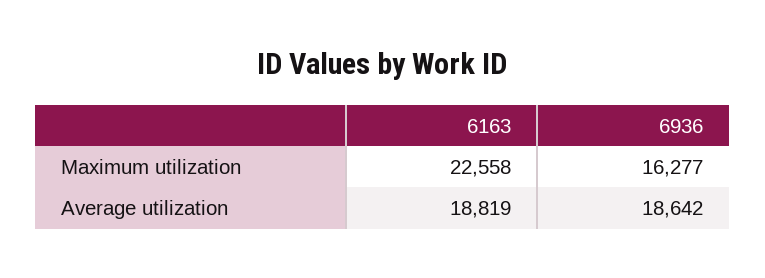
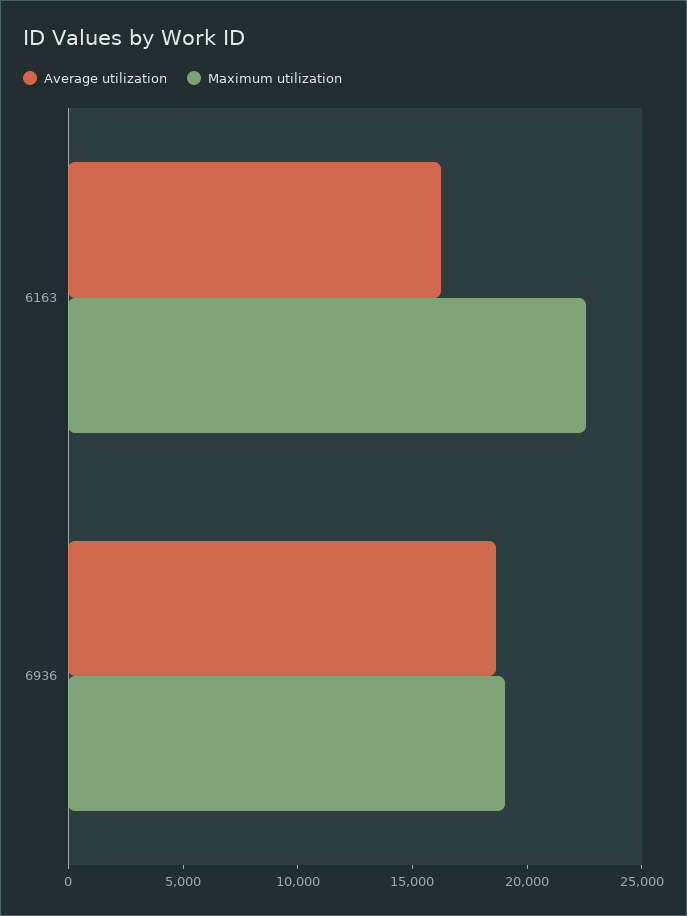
  {
    "Maximum utilization": {
      "6163": 22558,
-     "6936": 16277
+     "6936": 19000
    },
    "Average utilization": {
-     "6163": 18819,
+     "6163": 16000,
      "6936": 18642
    }
  }

